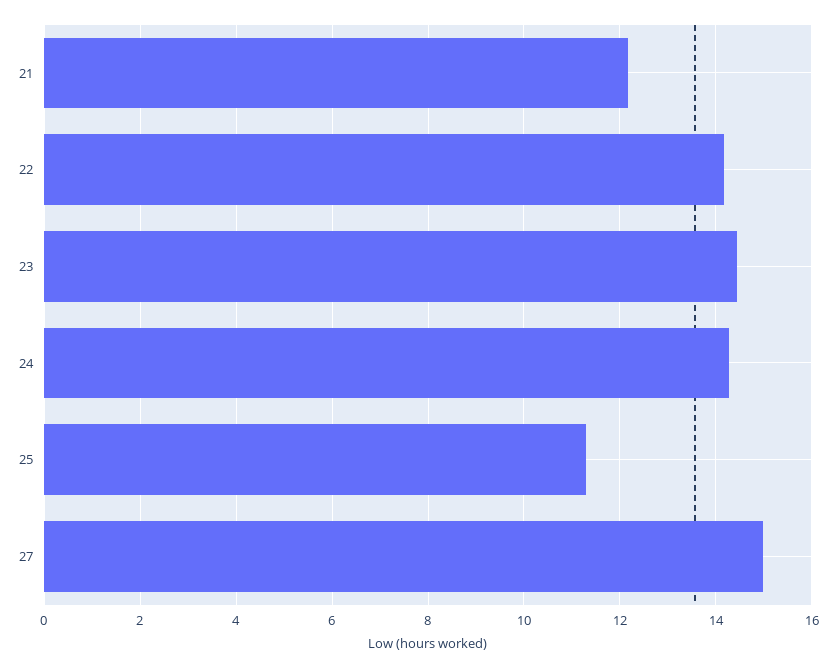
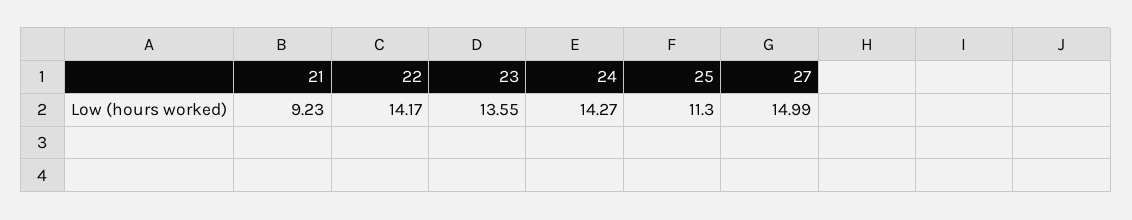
  {
-   "21": 12.2,
+   "21": 9.23,
    "22": 14.17,
-   "23": 14.4,
+   "23": 13.55,
    "24": 14.27,
    "25": 11.3,
    "27": 14.99
  }

